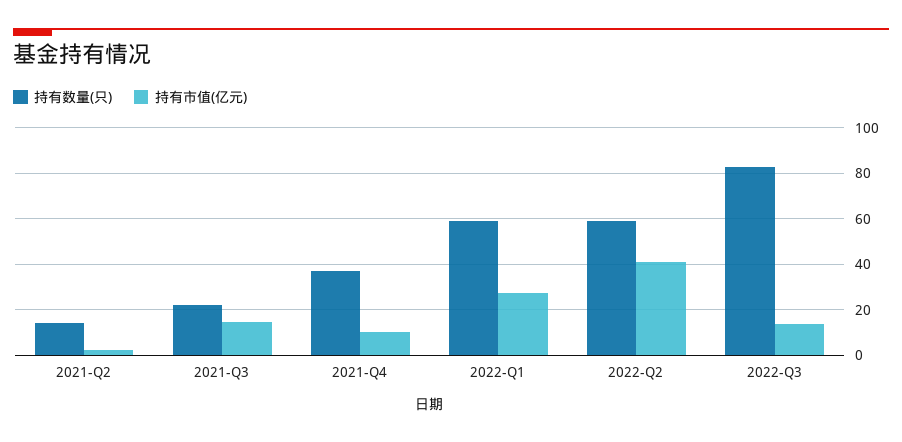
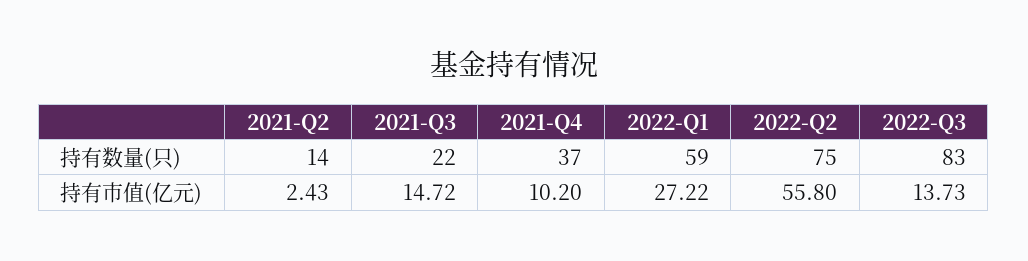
  {
    "持有数量(只)": {
      "2021-Q2": 14,
      "2021-Q3": 22,
      "2021-Q4": 37,
      "2022-Q1": 59,
-     "2022-Q2": 60,
+     "2022-Q2": 75,
      "2022-Q3": 83
    },
    "持有市值(亿元)": {
      "2021-Q2": 2.43,
      "2021-Q3": 14.72,
      "2021-Q4": 10.2,
      "2022-Q1": 27.22,
-     "2022-Q2": 40,
+     "2022-Q2": 55.8,
      "2022-Q3": 13.73
    }
  }

